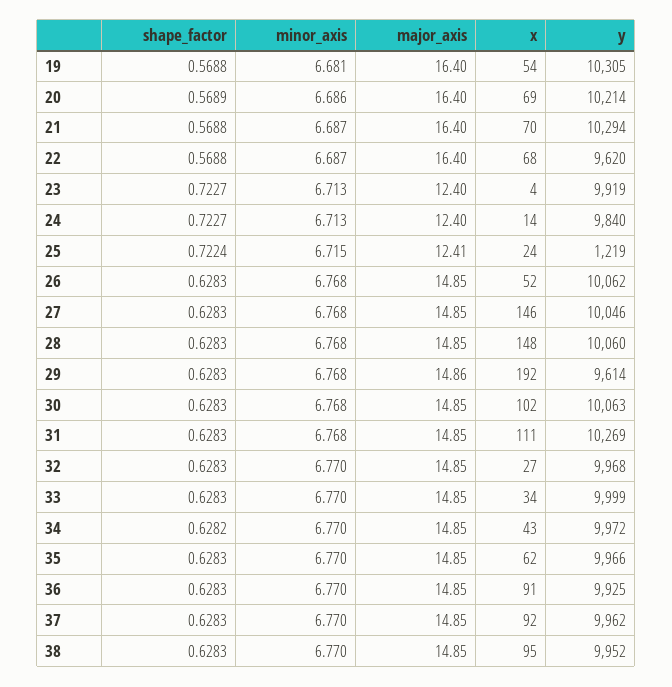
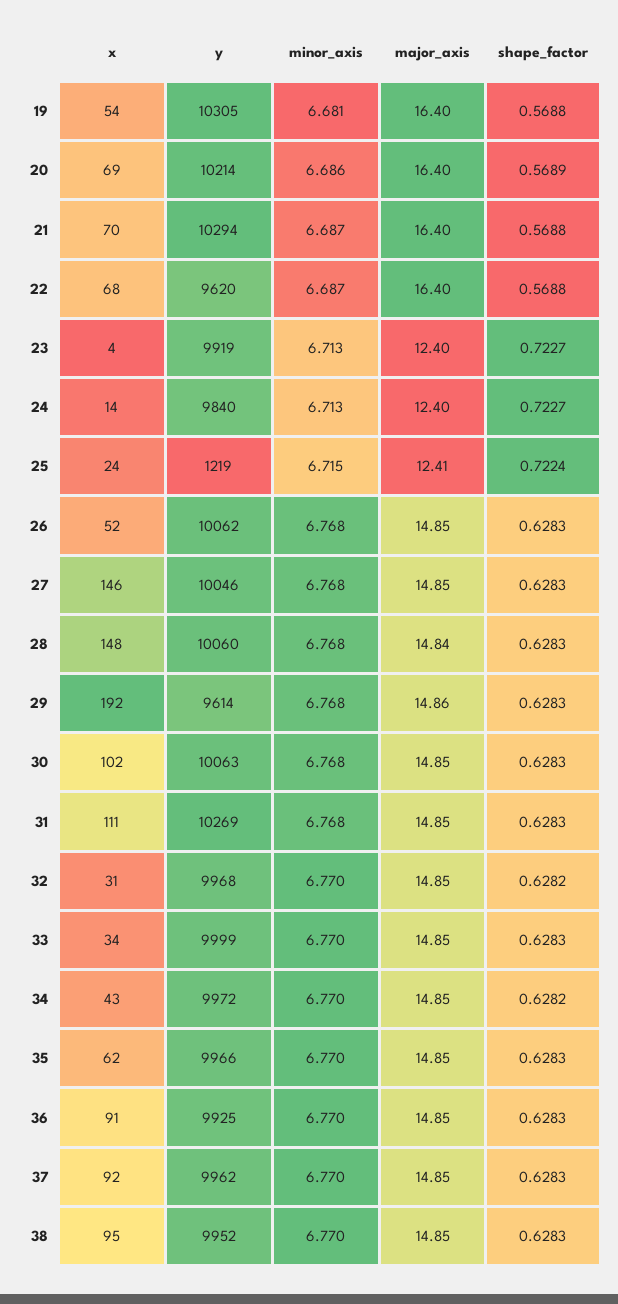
  {
    "shape_factor": {
      "19": 0.5688,
      "20": 0.5689,
      "21": 0.5688,
      "22": 0.5688,
      "23": 0.7227,
      "24": 0.7227,
      "25": 0.7224,
      "26": 0.6283,
      "27": 0.6283,
      "28": 0.6283,
      "29": 0.6283,
      "30": 0.6283,
      "31": 0.6283,
-     "32": 0.6283,
+     "32": 0.6282,
      "33": 0.6283,
      "34": 0.6282,
      "35": 0.6283,
      "36": 0.6283,
      "37": 0.6283,
      "38": 0.6283
    },
    "minor_axis": {
      "19": 6.681,
      "20": 6.686,
      "21": 6.687,
      "22": 6.687,
      "23": 6.713,
      "24": 6.713,
      "25": 6.715,
      "26": 6.768,
      "27": 6.768,
      "28": 6.768,
      "29": 6.768,
      "30": 6.768,
      "31": 6.768,
      "32": 6.77,
      "33": 6.77,
      "34": 6.77,
      "35": 6.77,
      "36": 6.77,
      "37": 6.77,
      "38": 6.77
    },
    "major_axis": {
      "19": 16.4,
      "20": 16.4,
      "21": 16.4,
      "22": 16.4,
      "23": 12.4,
      "24": 12.4,
      "25": 12.41,
      "26": 14.85,
      "27": 14.85,
-     "28": 14.85,
+     "28": 14.84,
      "29": 14.86,
      "30": 14.85,
      "31": 14.85,
      "32": 14.85,
      "33": 14.85,
      "34": 14.85,
      "35": 14.85,
      "36": 14.85,
      "37": 14.85,
      "38": 14.85
    },
    "x": {
      "19": 54,
      "20": 69,
      "21": 70,
      "22": 68,
      "23": 4,
      "24": 14,
      "25": 24,
      "26": 52,
      "27": 146,
      "28": 148,
      "29": 192,
      "30": 102,
      "31": 111,
-     "32": 27,
+     "32": 31,
      "33": 34,
      "34": 43,
      "35": 62,
      "36": 91,
      "37": 92,
      "38": 95
    },
    "y": {
      "19": 10305,
      "20": 10214,
      "21": 10294,
      "22": 9620,
      "23": 9919,
      "24": 9840,
      "25": 1219,
      "26": 10062,
      "27": 10046,
      "28": 10060,
      "29": 9614,
      "30": 10063,
      "31": 10269,
      "32": 9968,
      "33": 9999,
      "34": 9972,
      "35": 9966,
      "36": 9925,
      "37": 9962,
      "38": 9952
    }
  }

